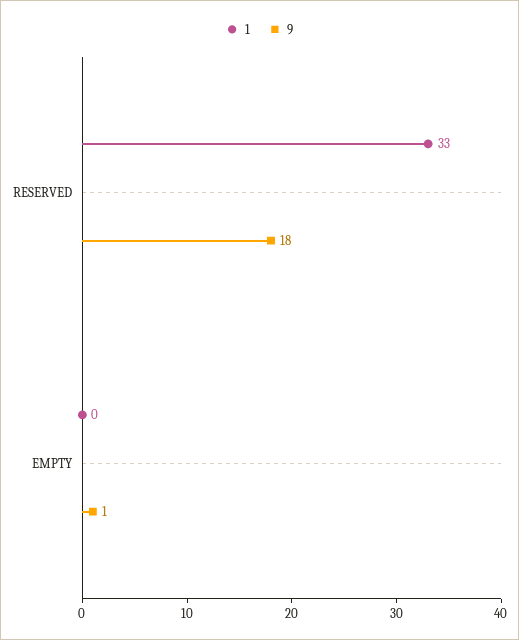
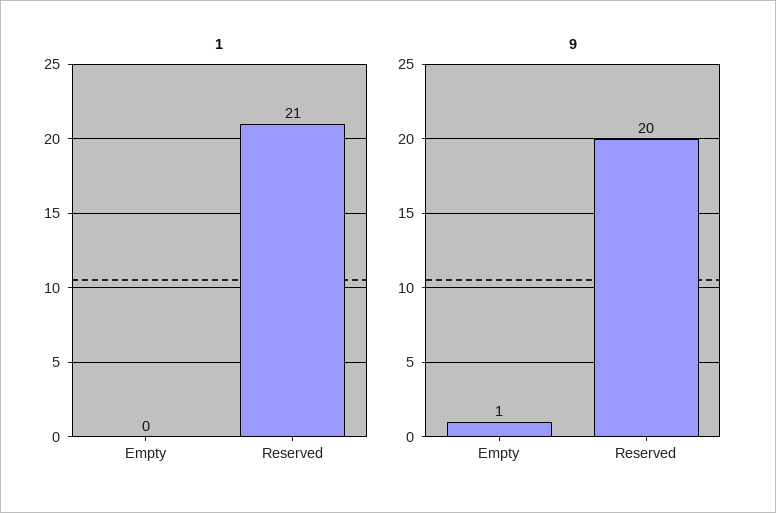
  {
    "1": {
-     "RESERVED": 33,
+     "RESERVED": 21,
      "EMPTY": 0
    },
    "9": {
-     "RESERVED": 18,
+     "RESERVED": 20,
      "EMPTY": 1
    }
  }

